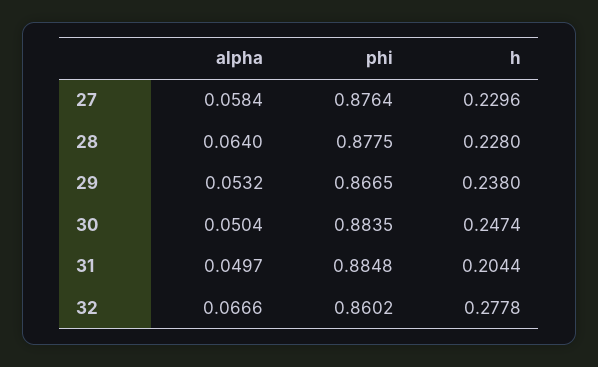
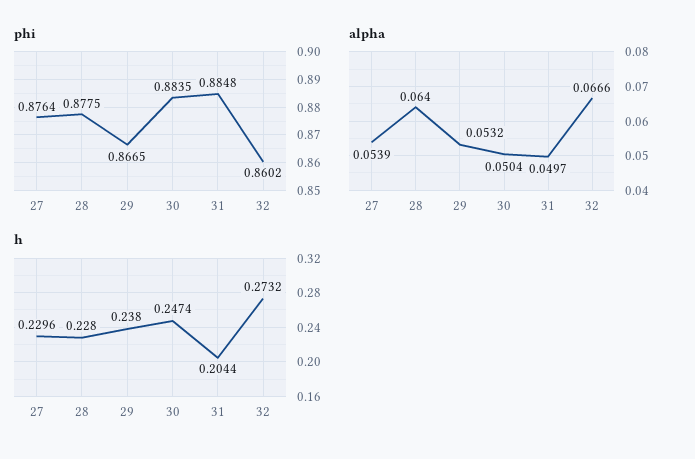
  {
    "alpha": {
-     "27": 0.0584,
+     "27": 0.0539,
      "28": 0.064,
      "29": 0.0532,
      "30": 0.0504,
      "31": 0.0497,
      "32": 0.0666
    },
    "phi": {
      "27": 0.8764,
      "28": 0.8775,
      "29": 0.8665,
      "30": 0.8835,
      "31": 0.8848,
      "32": 0.8602
    },
    "h": {
      "27": 0.2296,
      "28": 0.228,
      "29": 0.238,
      "30": 0.2474,
      "31": 0.2044,
-     "32": 0.2778
+     "32": 0.2732
    }
  }

